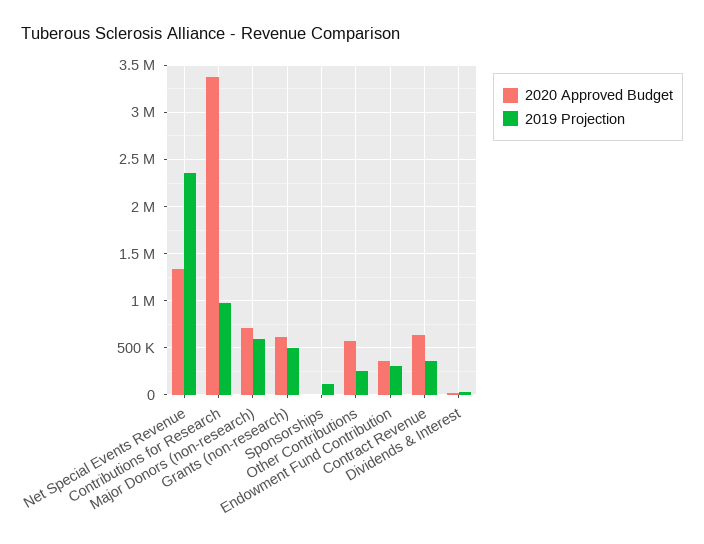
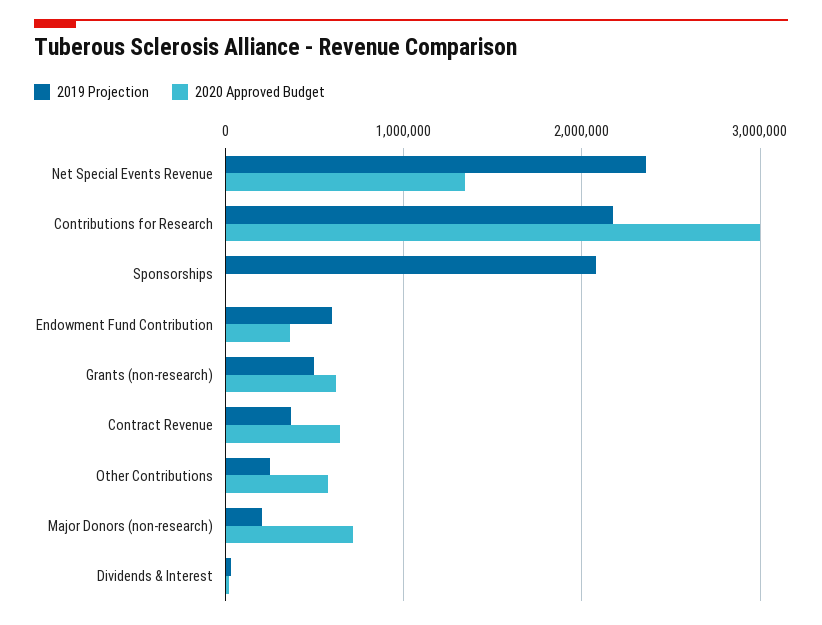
  {
    "2020 Approved Budget": {
      "Net Special Events Revenue": 1300000,
-     "Contributions for Research": 3400000,
+     "Contributions for Research": 3000000,
      "Major Donors (non-research)": 700000,
      "Grants (non-research)": 600000,
      "Sponsorships": 0,
      "Other Contributions": 600000,
      "Endowment Fund Contribution": 400000,
      "Contract Revenue": 600000,
      "Dividends & Interest": 0
    },
    "2019 Projection": {
      "Net Special Events Revenue": 2400000,
-     "Contributions for Research": 1000000,
+     "Contributions for Research": 2200000,
-     "Major Donors (non-research)": 600000,
+     "Major Donors (non-research)": 200000,
      "Grants (non-research)": 500000,
-     "Sponsorships": 100000,
+     "Sponsorships": 2100000,
      "Other Contributions": 200000,
-     "Endowment Fund Contribution": 300000,
+     "Endowment Fund Contribution": 600000,
      "Contract Revenue": 400000,
      "Dividends & Interest": 0
    }
  }

